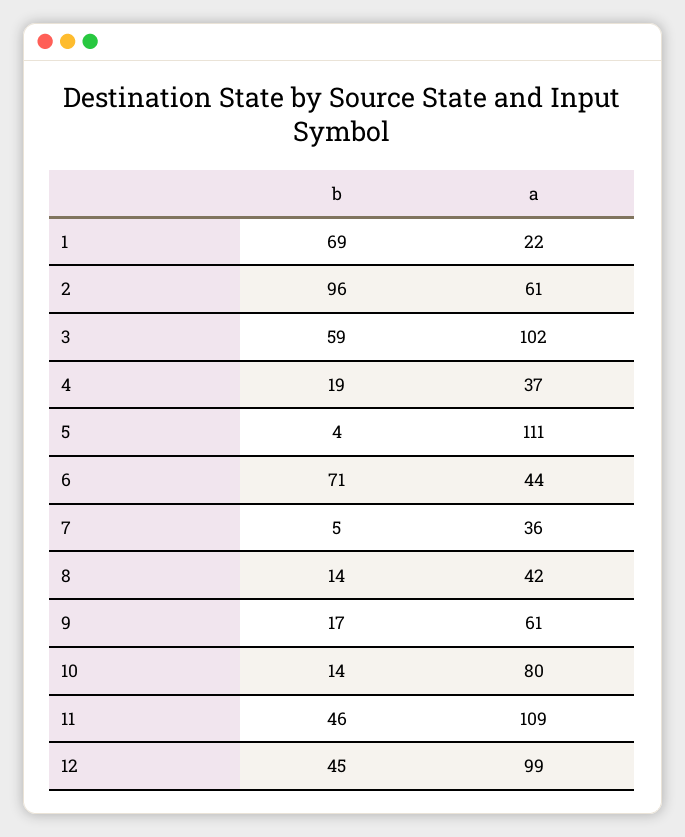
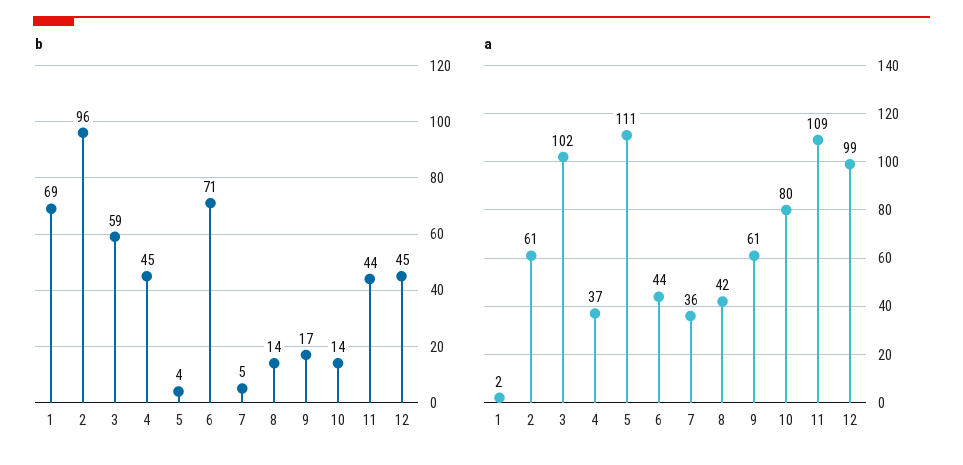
  {
    "b": {
      "1": 69,
      "2": 96,
      "3": 59,
-     "4": 19,
+     "4": 45,
      "5": 4,
      "6": 71,
      "7": 5,
      "8": 14,
      "9": 17,
      "10": 14,
-     "11": 46,
+     "11": 44,
      "12": 45
    },
    "a": {
-     "1": 22,
+     "1": 2,
      "2": 61,
      "3": 102,
      "4": 37,
      "5": 111,
      "6": 44,
      "7": 36,
      "8": 42,
      "9": 61,
      "10": 80,
      "11": 109,
      "12": 99
    }
  }

